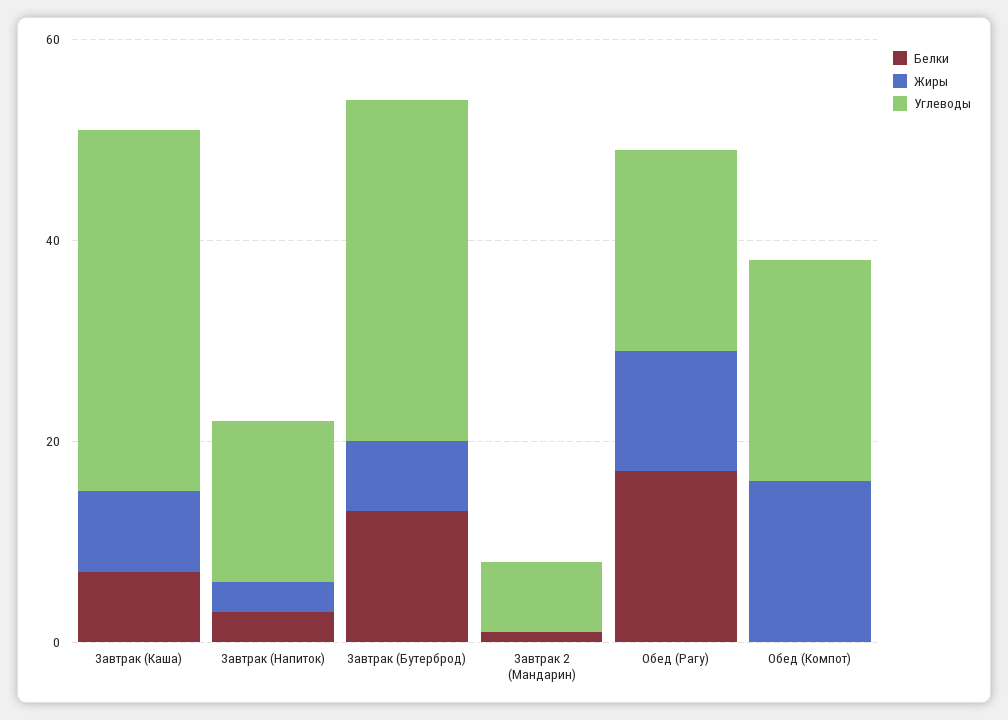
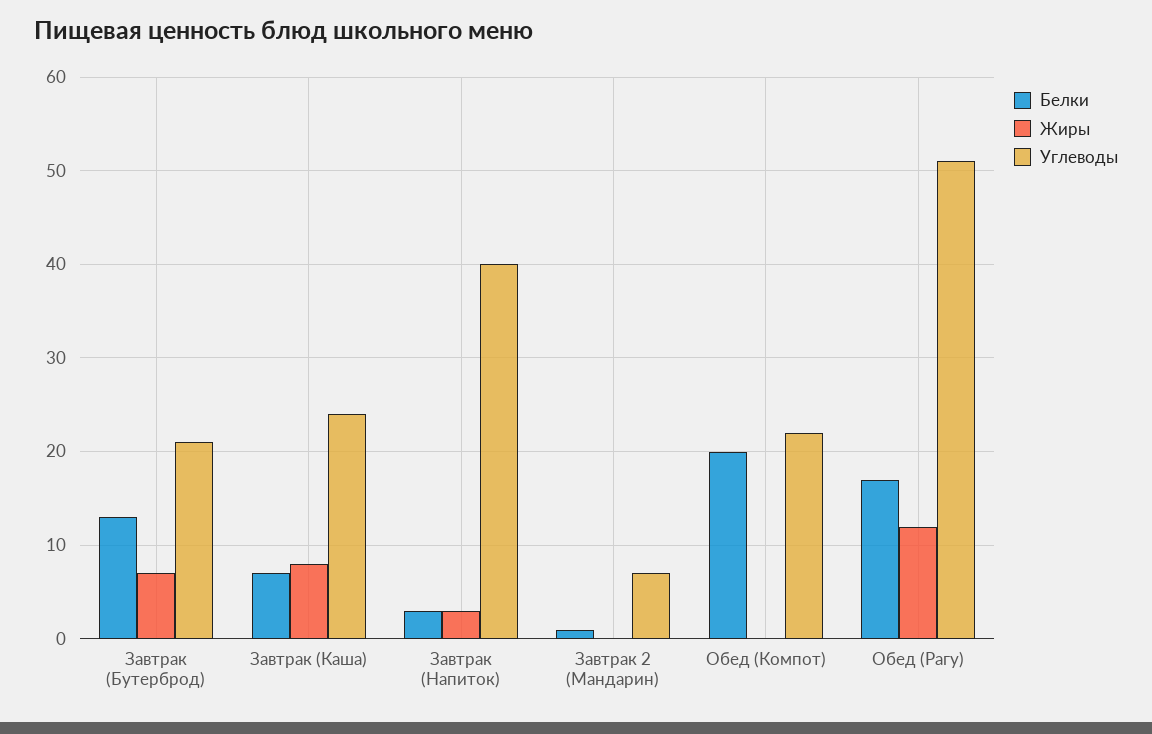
  {
    "Белки": {
      "Завтрак (Каша)": 7,
      "Завтрак (Напиток)": 3,
      "Завтрак (Бутерброд)": 13,
      "Завтрак 2 (Мандарин)": 1,
      "Обед (Рагу)": 17,
-     "Обед (Компот)": 0
+     "Обед (Компот)": 20
    },
    "Жиры": {
      "Завтрак (Каша)": 8,
      "Завтрак (Напиток)": 3,
      "Завтрак (Бутерброд)": 7,
      "Завтрак 2 (Мандарин)": 0,
      "Обед (Рагу)": 12,
-     "Обед (Компот)": 15
+     "Обед (Компот)": 0
    },
    "Углеводы": {
-     "Завтрак (Каша)": 35,
+     "Завтрак (Каша)": 24,
-     "Завтрак (Напиток)": 15,
+     "Завтрак (Напиток)": 40,
-     "Завтрак (Бутерброд)": 35,
+     "Завтрак (Бутерброд)": 21,
      "Завтрак 2 (Мандарин)": 7,
-     "Обед (Рагу)": 20,
+     "Обед (Рагу)": 51,
      "Обед (Компот)": 22
    }
  }

